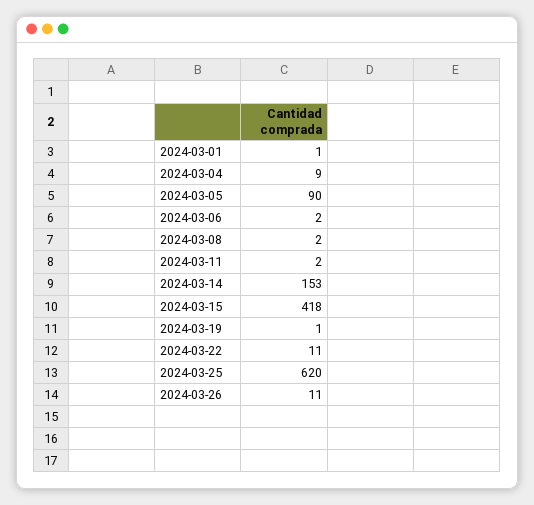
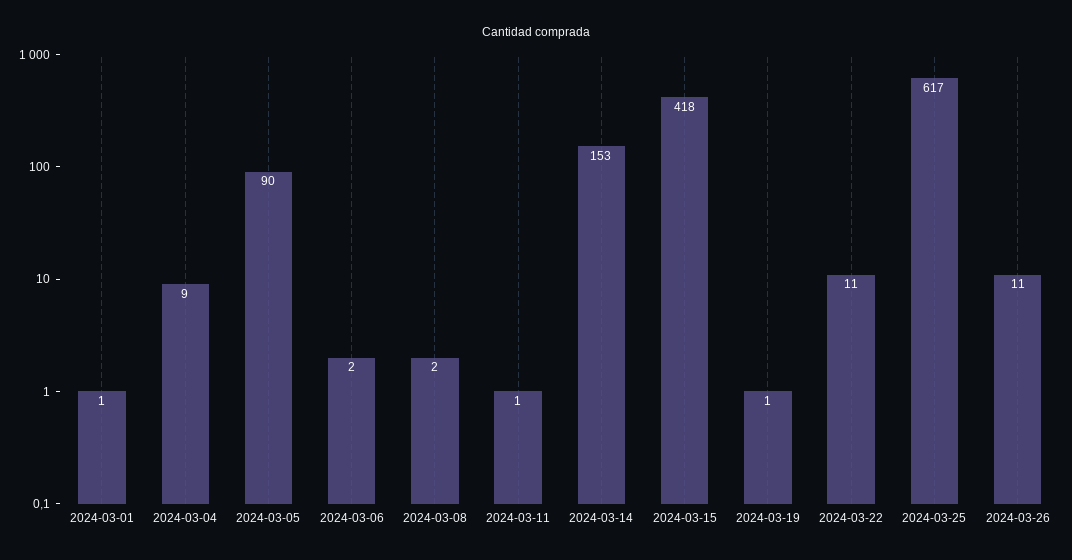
  {
    "2024-03-01": 1,
    "2024-03-04": 9,
    "2024-03-05": 90,
    "2024-03-06": 2,
    "2024-03-08": 2,
-   "2024-03-11": 2,
+   "2024-03-11": 1,
    "2024-03-14": 153,
    "2024-03-15": 418,
    "2024-03-19": 1,
    "2024-03-22": 11,
-   "2024-03-25": 620,
+   "2024-03-25": 617,
    "2024-03-26": 11
  }

